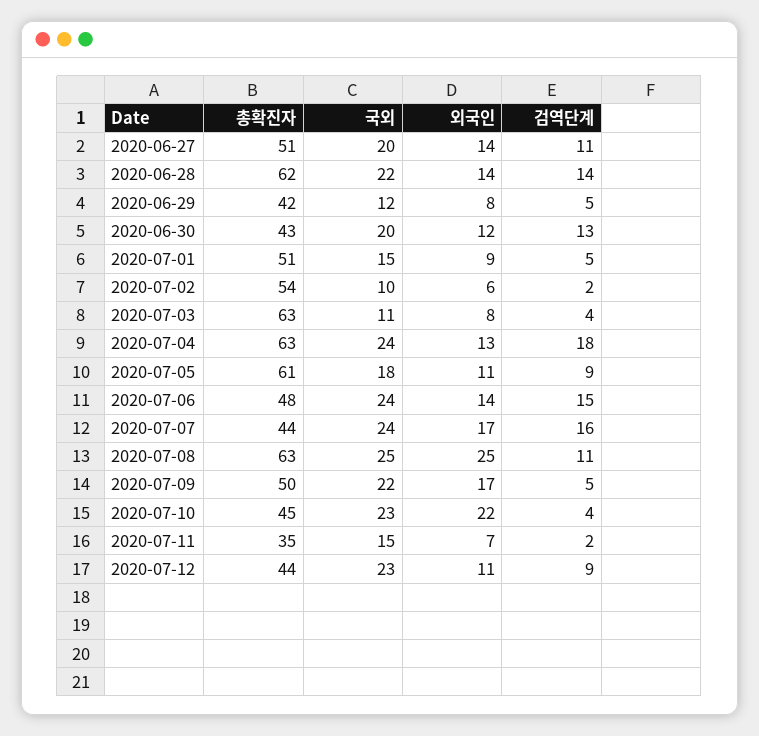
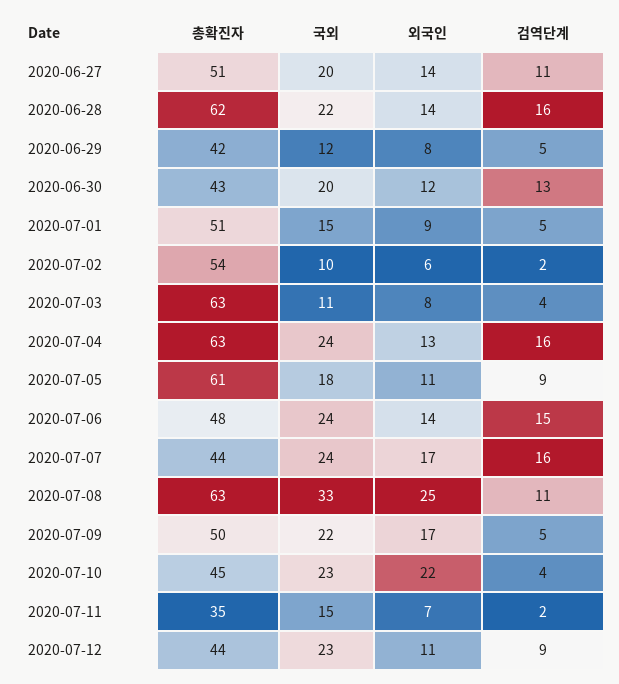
  {
    "총확진자": {
      "2020-06-27": 51,
      "2020-06-28": 62,
      "2020-06-29": 42,
      "2020-06-30": 43,
      "2020-07-01": 51,
      "2020-07-02": 54,
      "2020-07-03": 63,
      "2020-07-04": 63,
      "2020-07-05": 61,
      "2020-07-06": 48,
      "2020-07-07": 44,
      "2020-07-08": 63,
      "2020-07-09": 50,
      "2020-07-10": 45,
      "2020-07-11": 35,
      "2020-07-12": 44
    },
    "국외": {
      "2020-06-27": 20,
      "2020-06-28": 22,
      "2020-06-29": 12,
      "2020-06-30": 20,
      "2020-07-01": 15,
      "2020-07-02": 10,
      "2020-07-03": 11,
      "2020-07-04": 24,
      "2020-07-05": 18,
      "2020-07-06": 24,
      "2020-07-07": 24,
-     "2020-07-08": 25,
+     "2020-07-08": 33,
      "2020-07-09": 22,
      "2020-07-10": 23,
      "2020-07-11": 15,
      "2020-07-12": 23
    },
    "외국인": {
      "2020-06-27": 14,
      "2020-06-28": 14,
      "2020-06-29": 8,
      "2020-06-30": 12,
      "2020-07-01": 9,
      "2020-07-02": 6,
      "2020-07-03": 8,
      "2020-07-04": 13,
      "2020-07-05": 11,
      "2020-07-06": 14,
      "2020-07-07": 17,
      "2020-07-08": 25,
      "2020-07-09": 17,
      "2020-07-10": 22,
      "2020-07-11": 7,
      "2020-07-12": 11
    },
    "검역단계": {
      "2020-06-27": 11,
-     "2020-06-28": 14,
+     "2020-06-28": 16,
      "2020-06-29": 5,
      "2020-06-30": 13,
      "2020-07-01": 5,
      "2020-07-02": 2,
      "2020-07-03": 4,
-     "2020-07-04": 18,
+     "2020-07-04": 16,
      "2020-07-05": 9,
      "2020-07-06": 15,
      "2020-07-07": 16,
      "2020-07-08": 11,
      "2020-07-09": 5,
      "2020-07-10": 4,
      "2020-07-11": 2,
      "2020-07-12": 9
    }
  }

